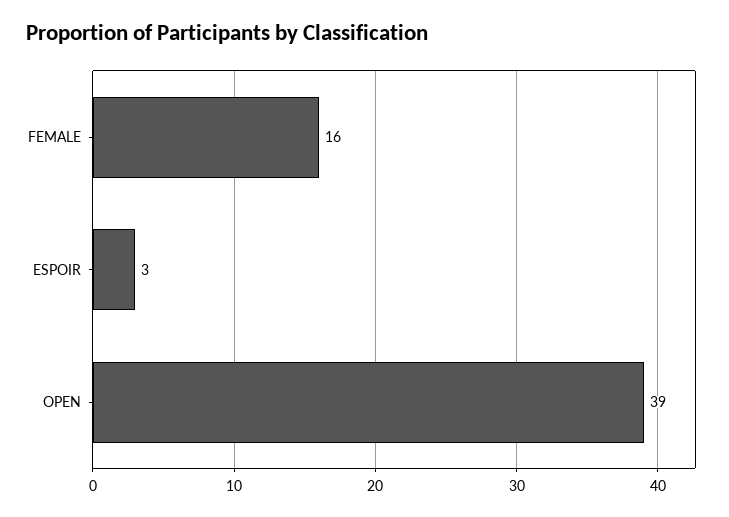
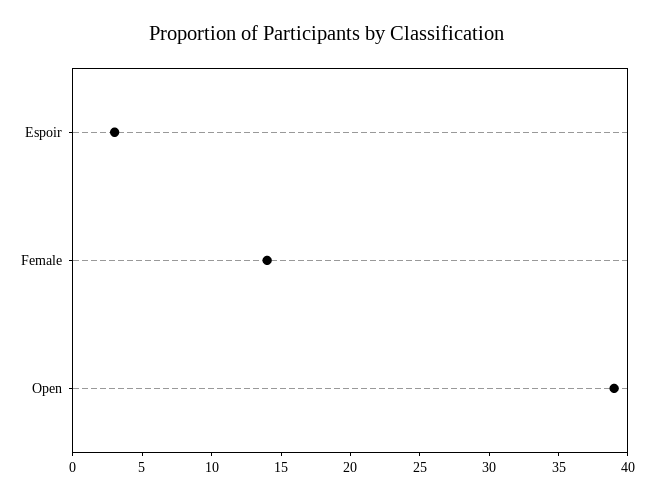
  {
-   "FEMALE": 16,
+   "FEMALE": 14,
    "ESPOIR": 3,
    "OPEN": 39
  }

